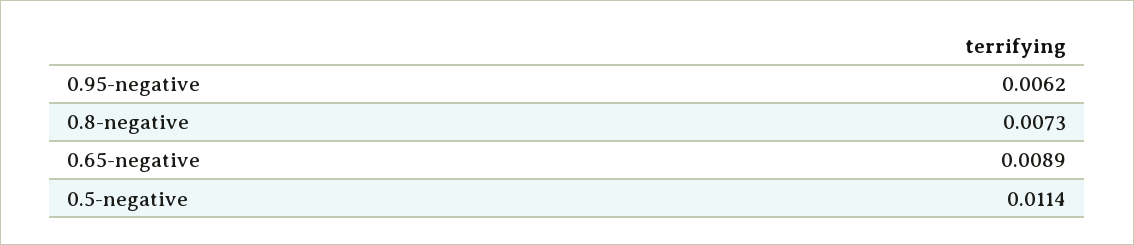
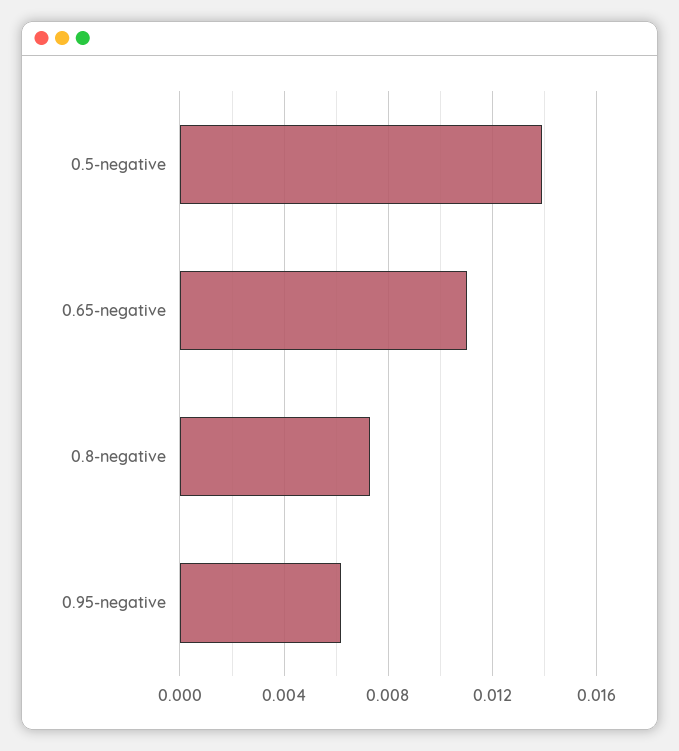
  {
    "0.95-negative": 0.0062,
    "0.8-negative": 0.0073,
-   "0.65-negative": 0.0089,
+   "0.65-negative": 0.011,
-   "0.5-negative": 0.0114
+   "0.5-negative": 0.014
  }

